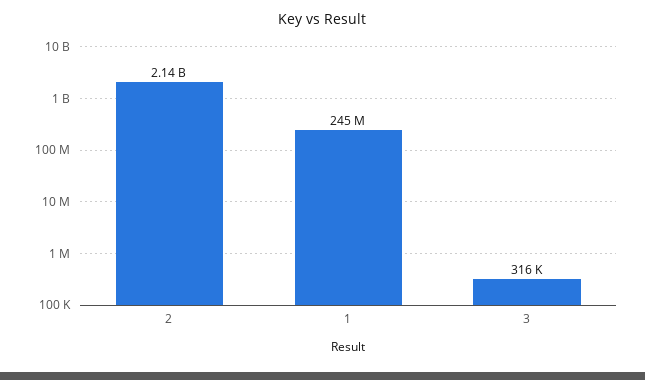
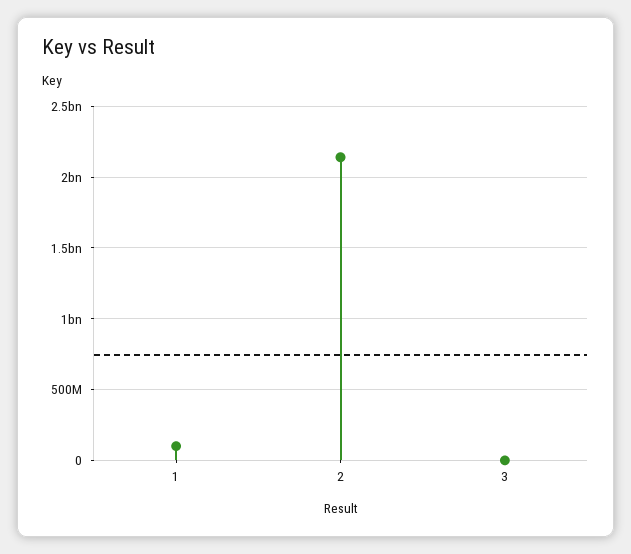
  {
    "2": 2140000000,
-   "1": 245000000,
+   "1": 100000000,
    "3": 316000
  }

